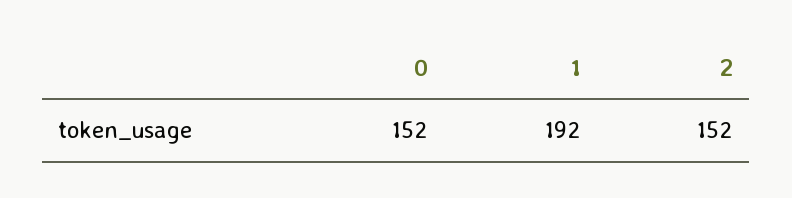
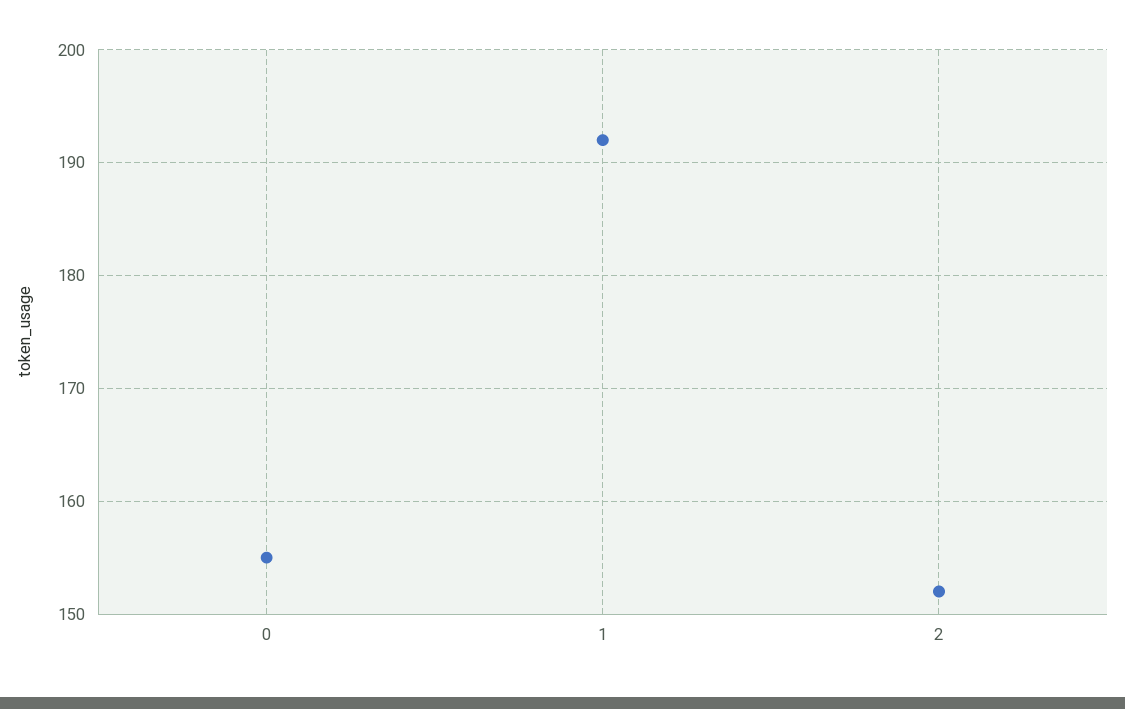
  {
-   "0": 152,
+   "0": 155,
    "1": 192,
    "2": 152
  }

